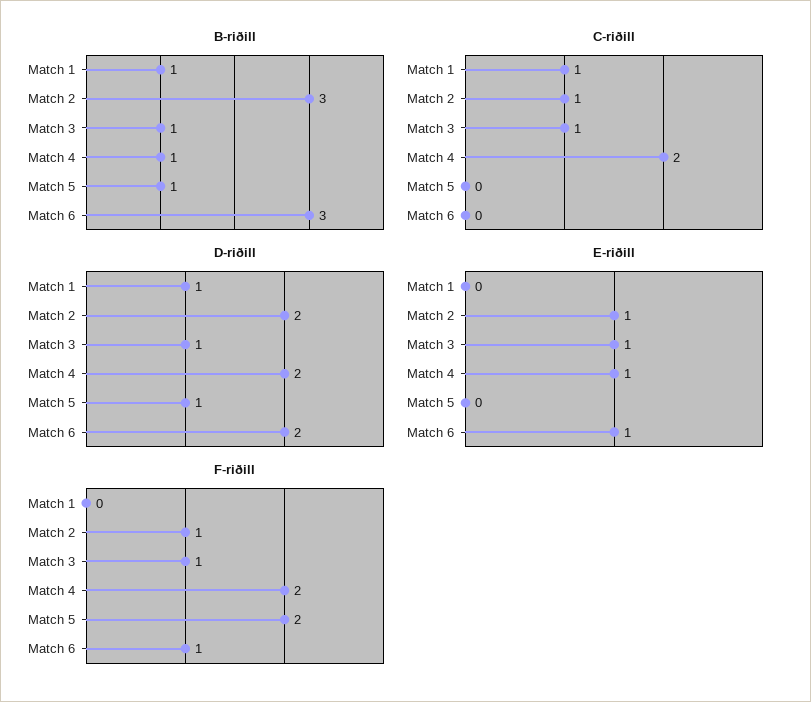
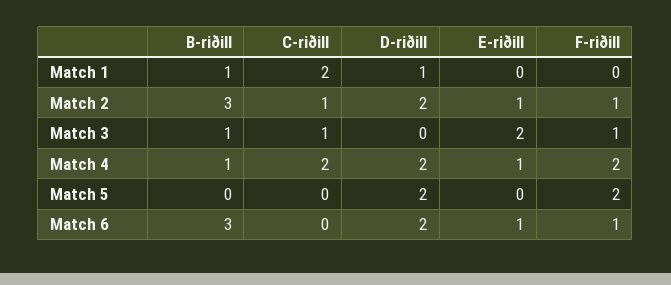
  {
    "B-riðill": {
      "Match 1": 1,
      "Match 2": 3,
      "Match 3": 1,
      "Match 4": 1,
-     "Match 5": 1,
+     "Match 5": 0,
      "Match 6": 3
    },
    "C-riðill": {
-     "Match 1": 1,
+     "Match 1": 2,
      "Match 2": 1,
      "Match 3": 1,
      "Match 4": 2,
      "Match 5": 0,
      "Match 6": 0
    },
    "D-riðill": {
      "Match 1": 1,
      "Match 2": 2,
-     "Match 3": 1,
+     "Match 3": 0,
      "Match 4": 2,
-     "Match 5": 1,
+     "Match 5": 2,
      "Match 6": 2
    },
    "E-riðill": {
      "Match 1": 0,
      "Match 2": 1,
-     "Match 3": 1,
+     "Match 3": 2,
      "Match 4": 1,
      "Match 5": 0,
      "Match 6": 1
    },
    "F-riðill": {
      "Match 1": 0,
      "Match 2": 1,
      "Match 3": 1,
      "Match 4": 2,
      "Match 5": 2,
      "Match 6": 1
    }
  }

